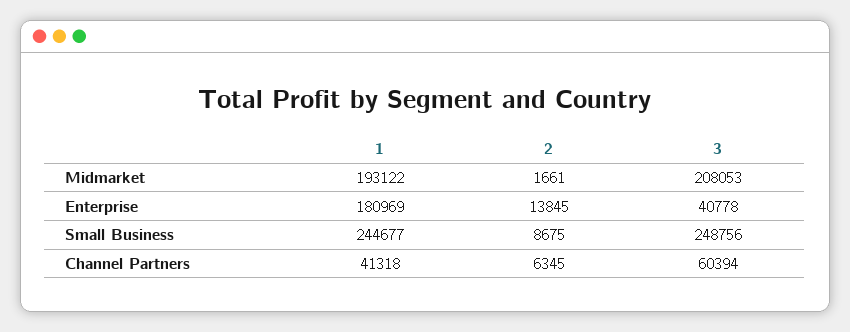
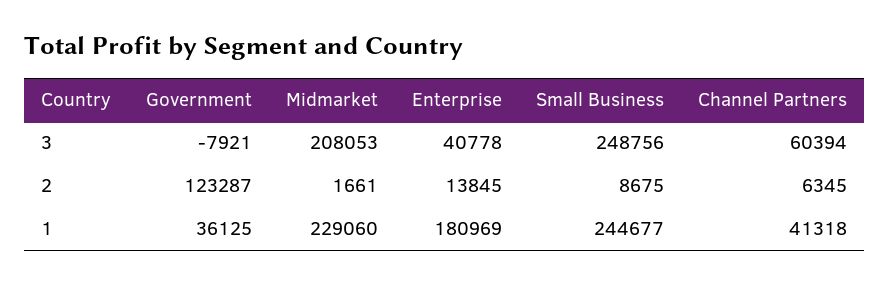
  {
    "1": {
-     "Midmarket": 193122,
+     "Midmarket": 229060,
      "Enterprise": 180969,
      "Small Business": 244677,
-     "Channel Partners": 41318
+     "Channel Partners": 41318,
+     "Government": 36125
    },
    "2": {
      "Midmarket": 1661,
      "Enterprise": 13845,
      "Small Business": 8675,
-     "Channel Partners": 6345
+     "Channel Partners": 6345,
+     "Government": 123287
    },
    "3": {
      "Midmarket": 208053,
      "Enterprise": 40778,
      "Small Business": 248756,
-     "Channel Partners": 60394
+     "Channel Partners": 60394,
+     "Government": -7921
    }
  }

